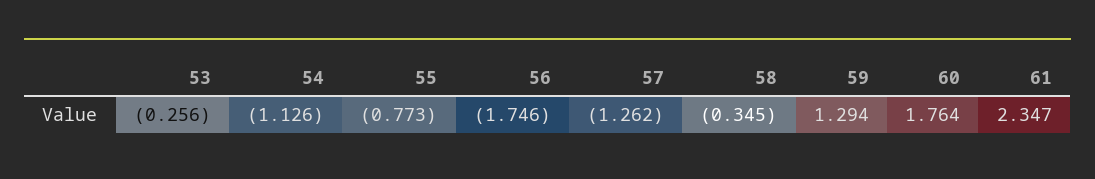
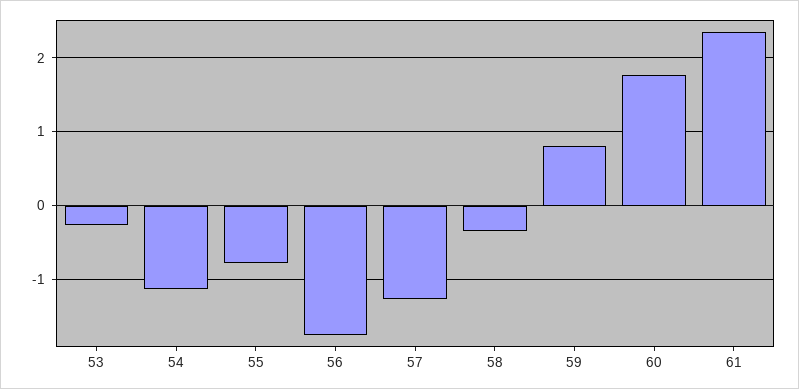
  {
    "53": -0.256,
    "54": -1.126,
    "55": -0.773,
    "56": -1.746,
    "57": -1.262,
    "58": -0.345,
-   "59": 1.294,
+   "59": 0.8,
    "60": 1.764,
    "61": 2.347
  }

